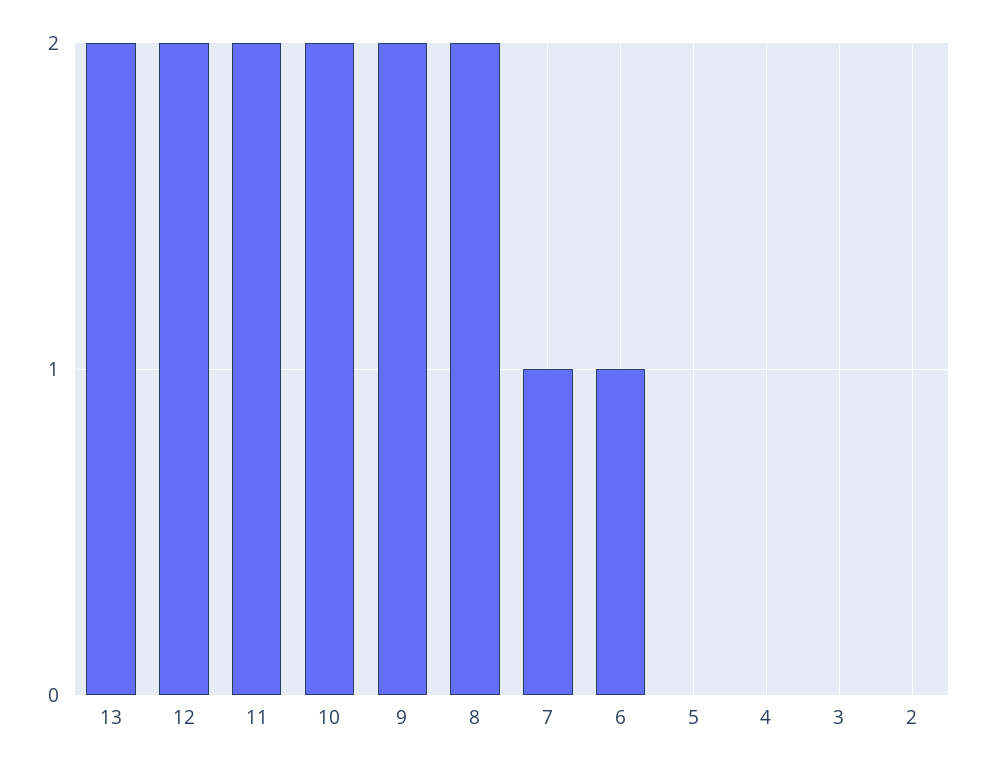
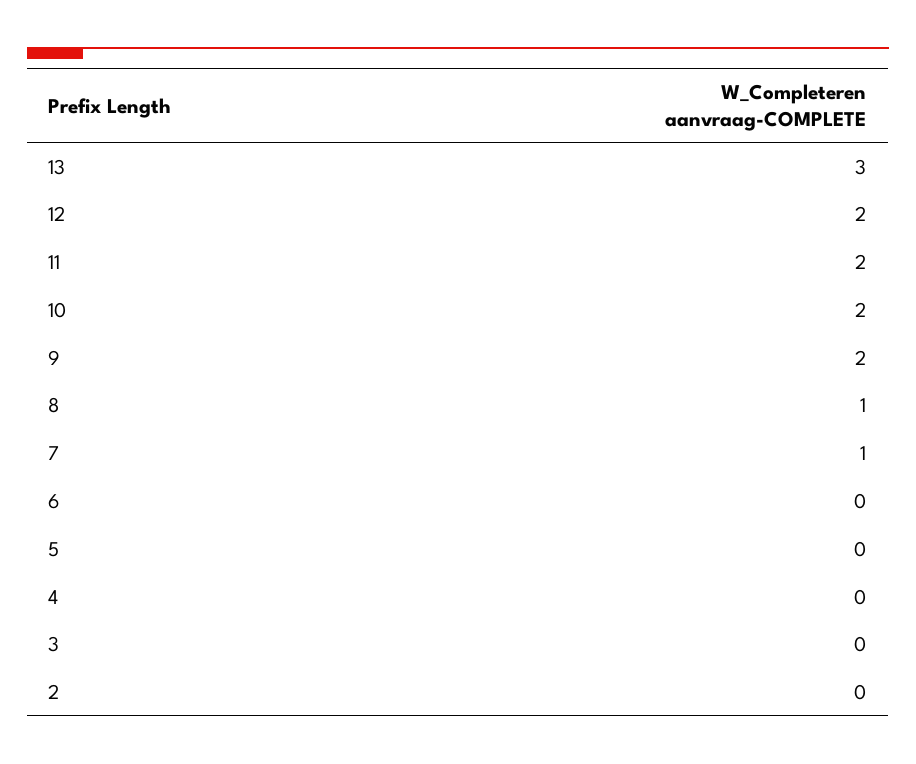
  {
-   "13": 2,
+   "13": 3,
    "12": 2,
    "11": 2,
    "10": 2,
    "9": 2,
-   "8": 2,
+   "8": 1,
    "7": 1,
-   "6": 1,
+   "6": 0,
    "5": 0,
    "4": 0,
    "3": 0,
    "2": 0
  }

